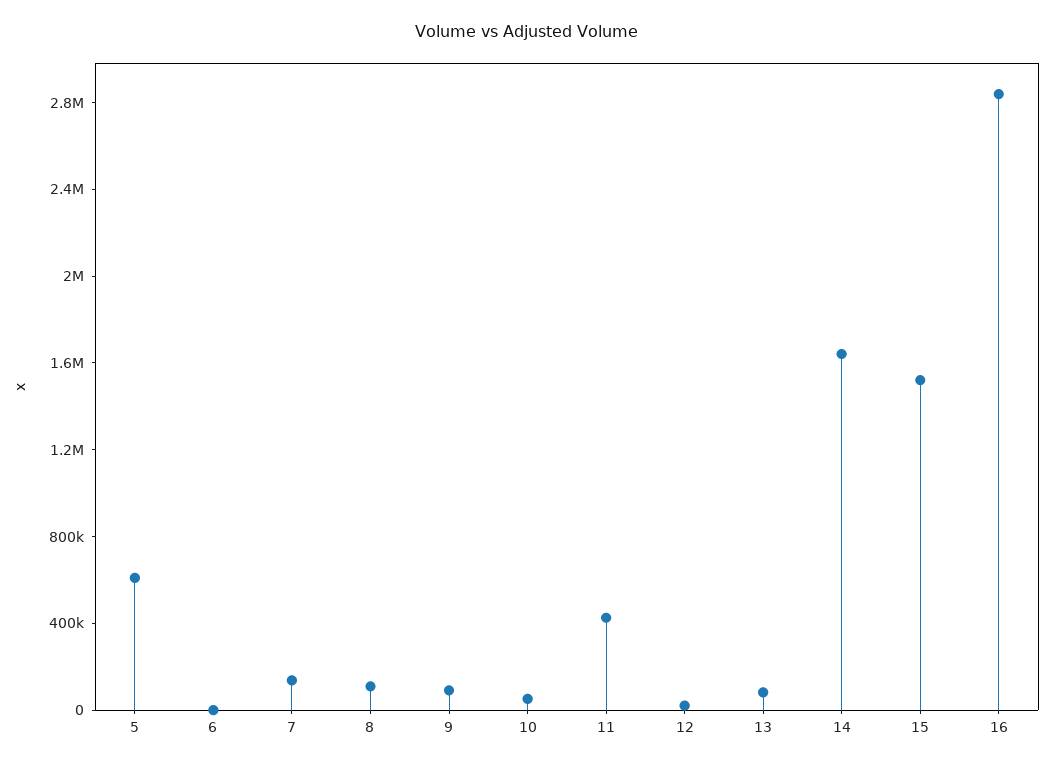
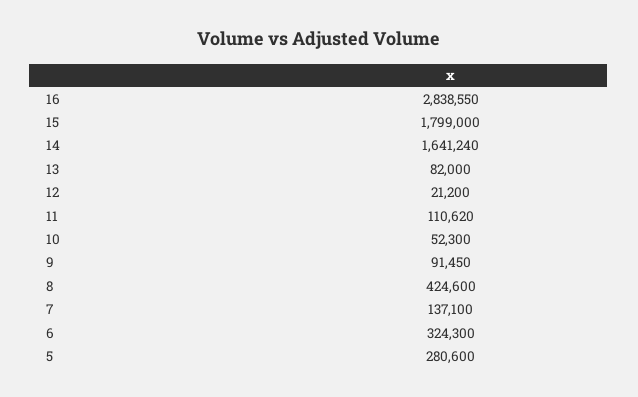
  {
-   "5": 600000,
+   "5": 280600,
-   "6": 0,
+   "6": 324300,
    "7": 137100,
-   "8": 100000,
+   "8": 424600,
    "9": 91450,
    "10": 52300,
-   "11": 400000,
+   "11": 110620,
    "12": 21200,
    "13": 82000,
    "14": 1641240,
-   "15": 1500000,
+   "15": 1799000,
    "16": 2838550
  }

